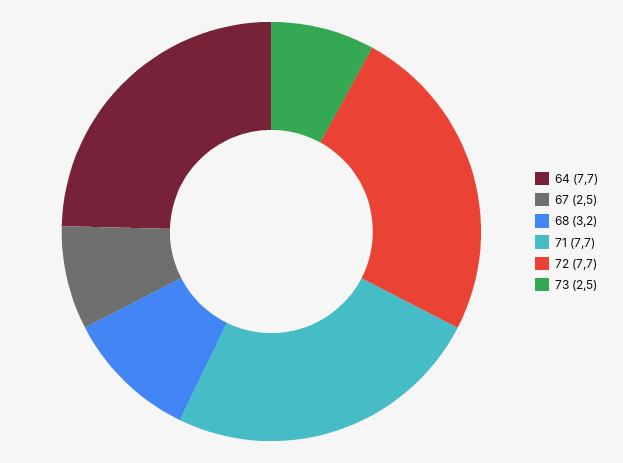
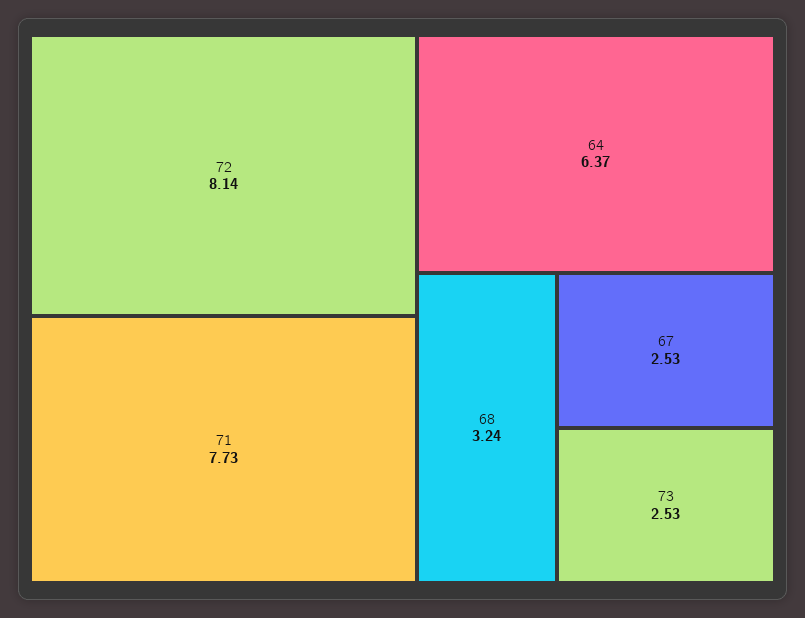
  {
-   "64": 7.7,
+   "64": 6.37,
    "67": 2.53,
    "68": 3.24,
    "71": 7.73,
-   "72": 7.7,
+   "72": 8.14,
    "73": 2.53
  }

